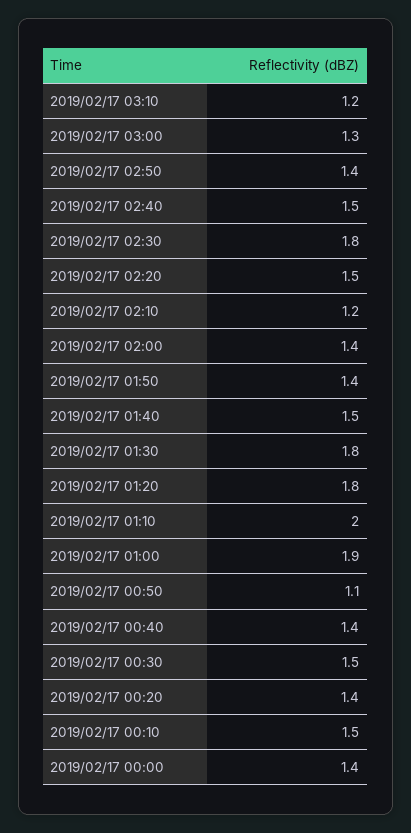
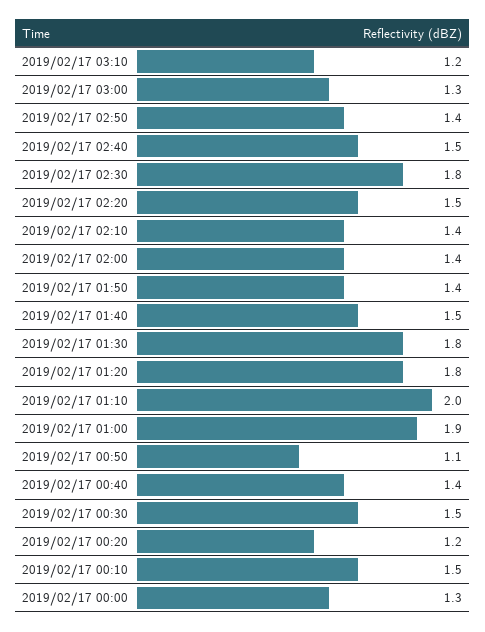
  {
    "2019/02/17 03:10": 1.2,
    "2019/02/17 03:00": 1.3,
    "2019/02/17 02:50": 1.4,
    "2019/02/17 02:40": 1.5,
    "2019/02/17 02:30": 1.8,
    "2019/02/17 02:20": 1.5,
-   "2019/02/17 02:10": 1.2,
+   "2019/02/17 02:10": 1.4,
    "2019/02/17 02:00": 1.4,
    "2019/02/17 01:50": 1.4,
    "2019/02/17 01:40": 1.5,
    "2019/02/17 01:30": 1.8,
    "2019/02/17 01:20": 1.8,
    "2019/02/17 01:10": 2,
    "2019/02/17 01:00": 1.9,
    "2019/02/17 00:50": 1.1,
    "2019/02/17 00:40": 1.4,
    "2019/02/17 00:30": 1.5,
-   "2019/02/17 00:20": 1.4,
+   "2019/02/17 00:20": 1.2,
    "2019/02/17 00:10": 1.5,
-   "2019/02/17 00:00": 1.4
+   "2019/02/17 00:00": 1.3
  }

